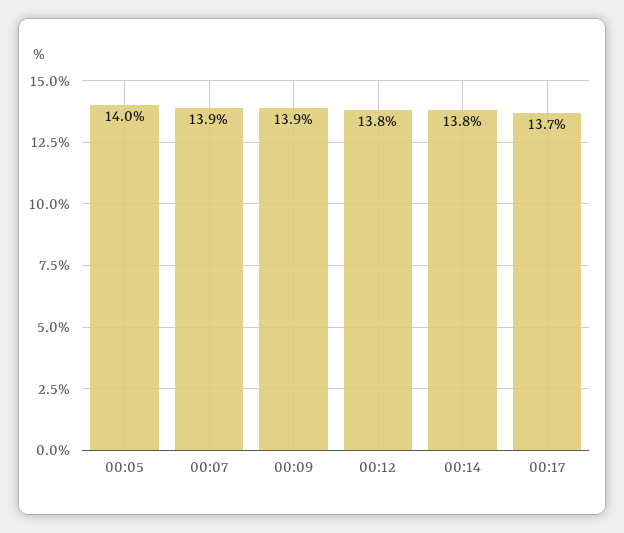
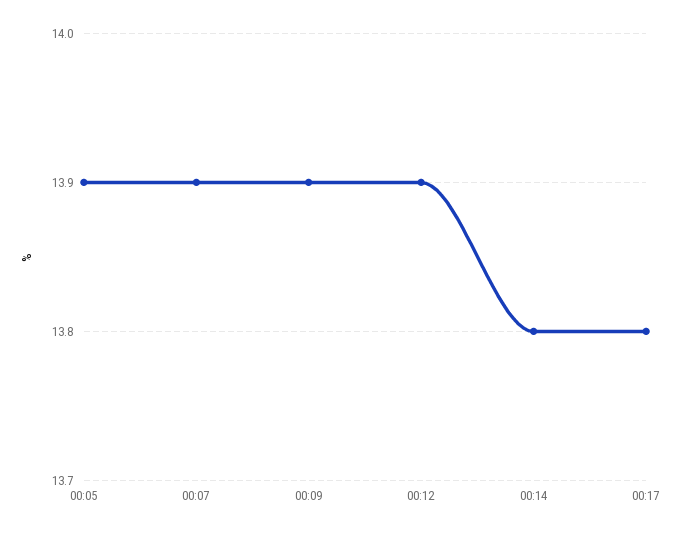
  {
-   "00:05": 14,
+   "00:05": 13.9,
    "00:07": 13.9,
    "00:09": 13.9,
-   "00:12": 13.8,
+   "00:12": 13.9,
    "00:14": 13.8,
-   "00:17": 13.7
+   "00:17": 13.8
  }

